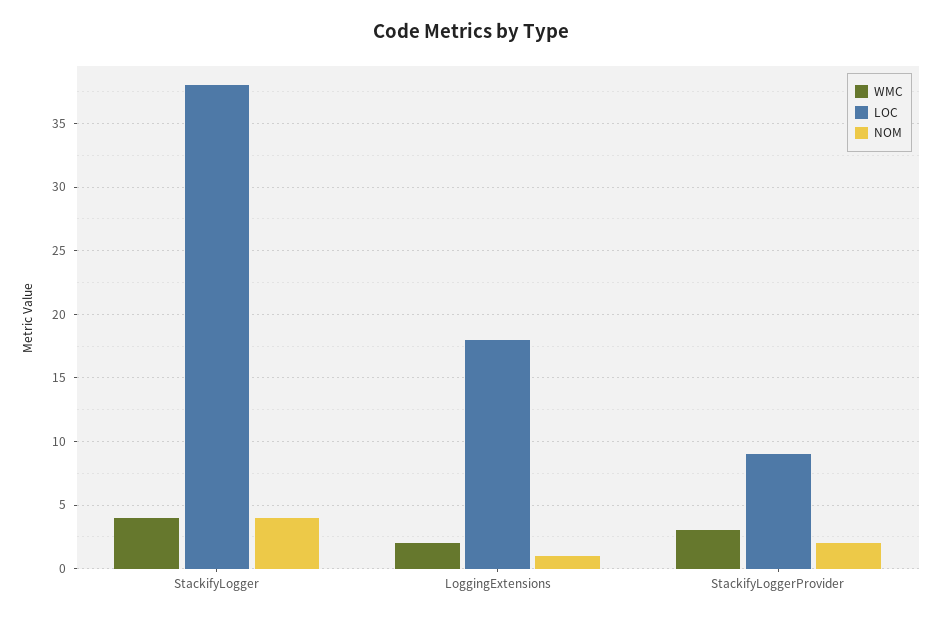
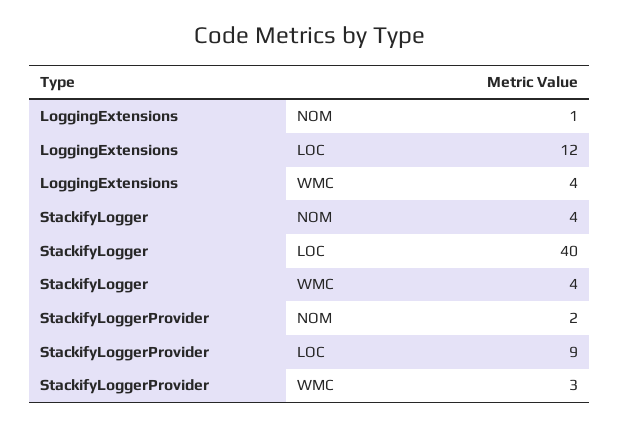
  {
    "WMC": {
      "StackifyLogger": 4,
-     "LoggingExtensions": 2,
+     "LoggingExtensions": 4,
      "StackifyLoggerProvider": 3
    },
    "LOC": {
-     "StackifyLogger": 38,
+     "StackifyLogger": 40,
-     "LoggingExtensions": 18,
+     "LoggingExtensions": 12,
      "StackifyLoggerProvider": 9
    },
    "NOM": {
      "StackifyLogger": 4,
      "LoggingExtensions": 1,
      "StackifyLoggerProvider": 2
    }
  }

